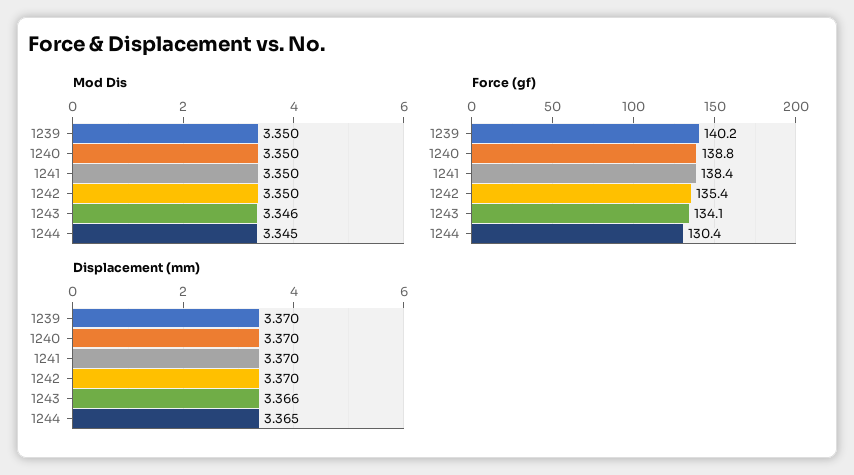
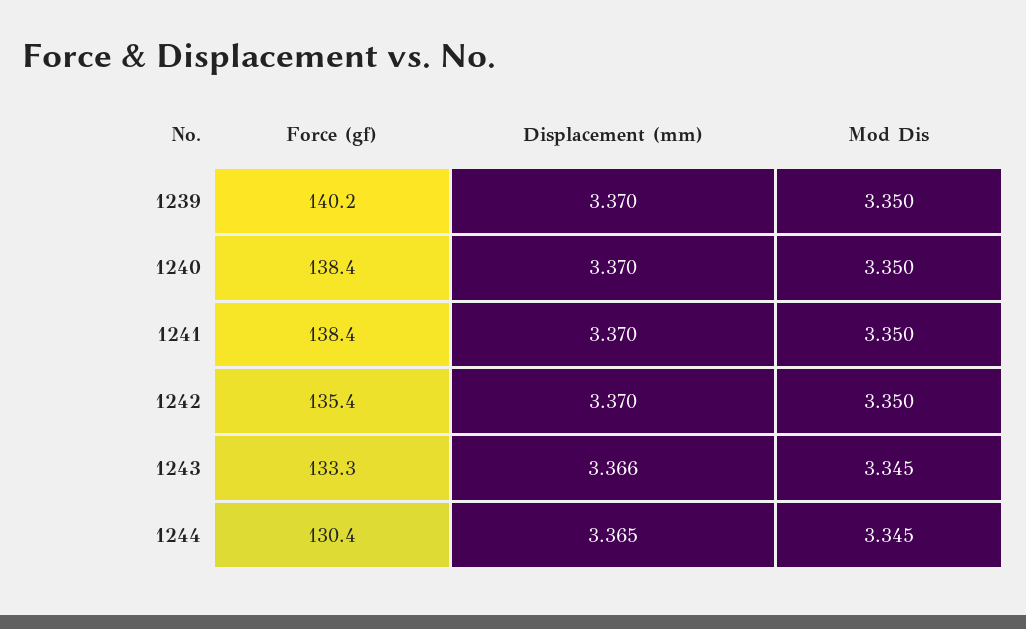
  {
    "Mod Dis": {
      "1239": 3.35,
      "1240": 3.35,
      "1241": 3.35,
      "1242": 3.35,
-     "1243": 3.346,
+     "1243": 3.345,
      "1244": 3.345
    },
    "Force (gf)": {
      "1239": 140.2,
-     "1240": 138.8,
+     "1240": 138.4,
      "1241": 138.4,
      "1242": 135.4,
-     "1243": 134.1,
+     "1243": 133.3,
      "1244": 130.4
    },
    "Displacement (mm)": {
      "1239": 3.37,
      "1240": 3.37,
      "1241": 3.37,
      "1242": 3.37,
      "1243": 3.366,
      "1244": 3.365
    }
  }

